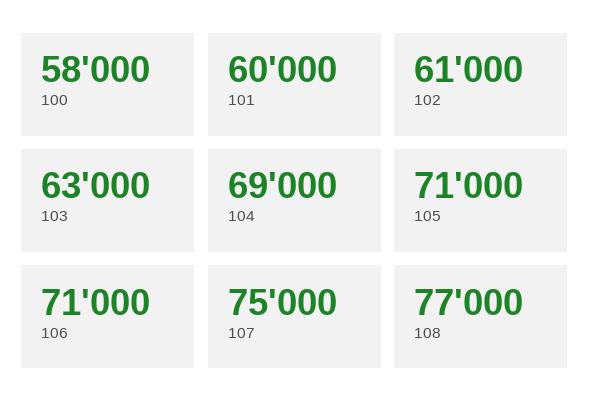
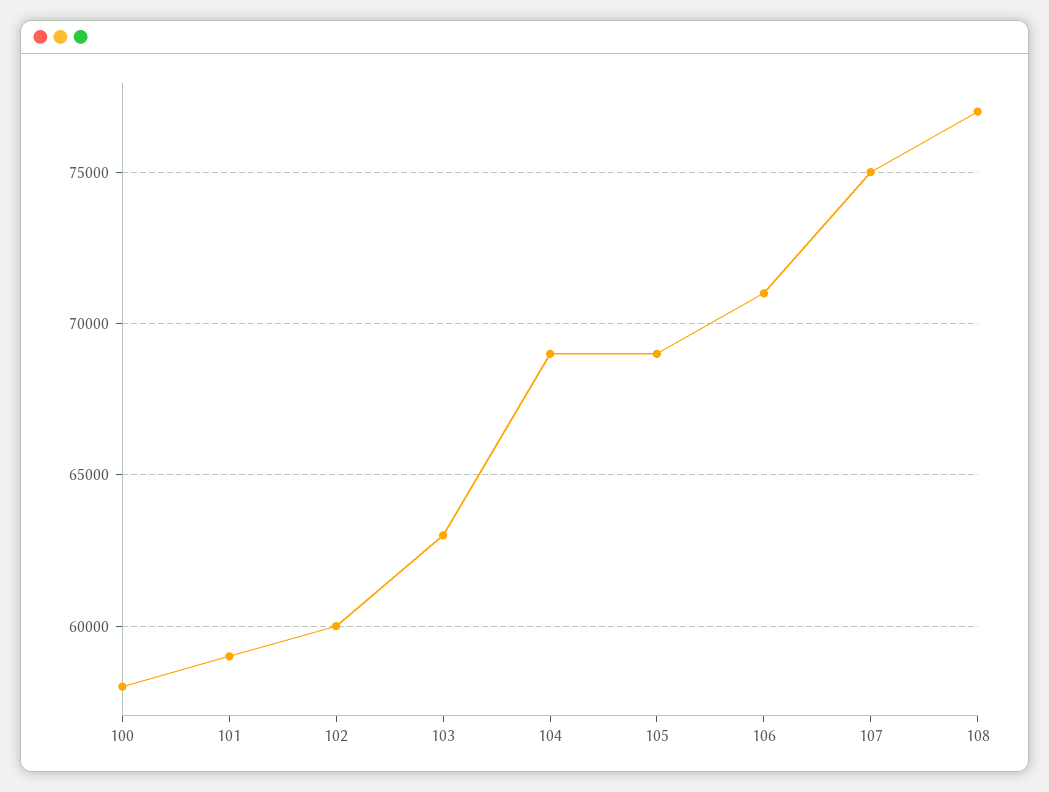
  {
    "100": 58000,
-   "101": 60000,
+   "101": 59000,
-   "102": 61000,
+   "102": 60000,
    "103": 63000,
    "104": 69000,
-   "105": 71000,
+   "105": 69000,
    "106": 71000,
    "107": 75000,
    "108": 77000
  }

